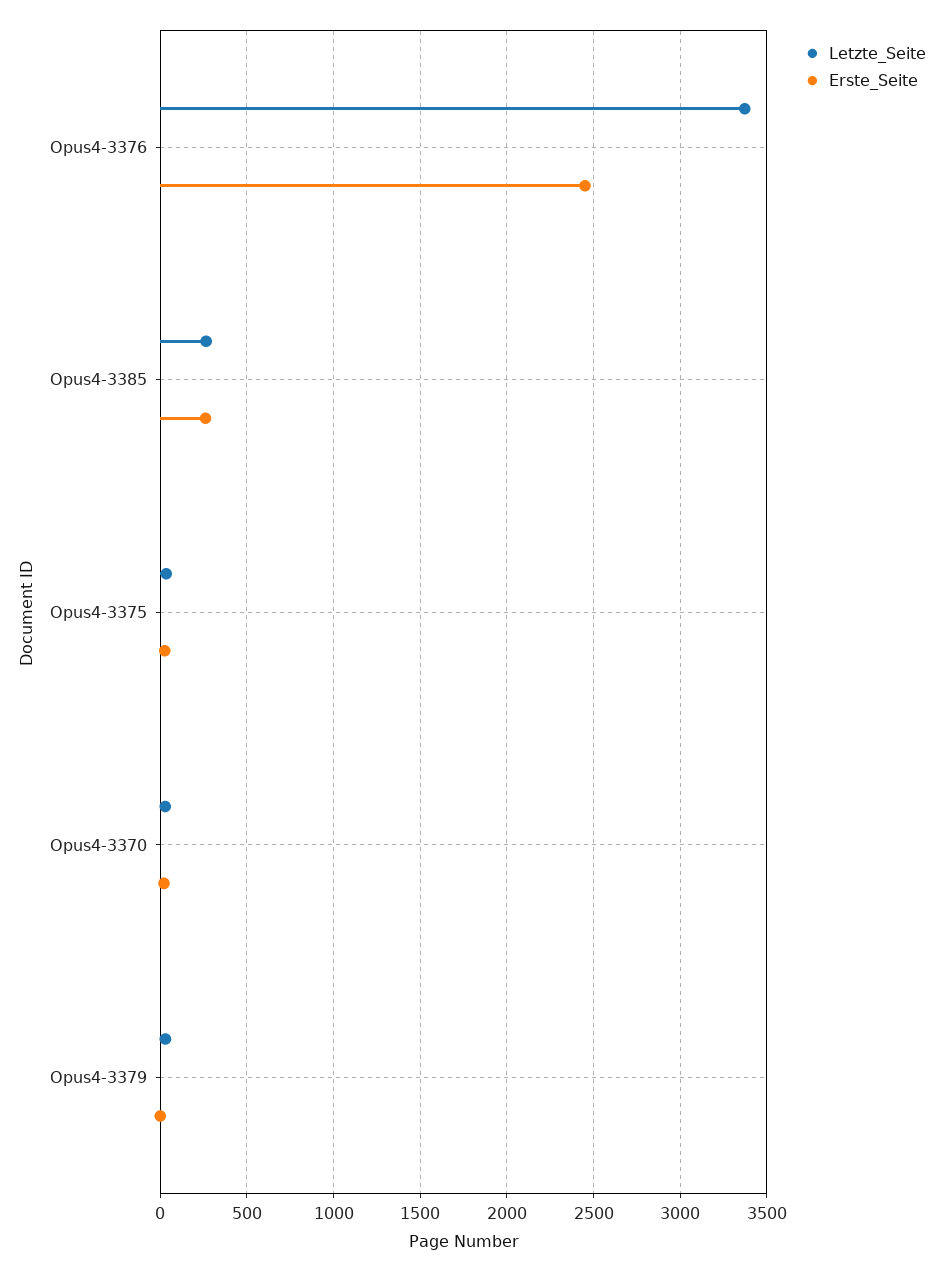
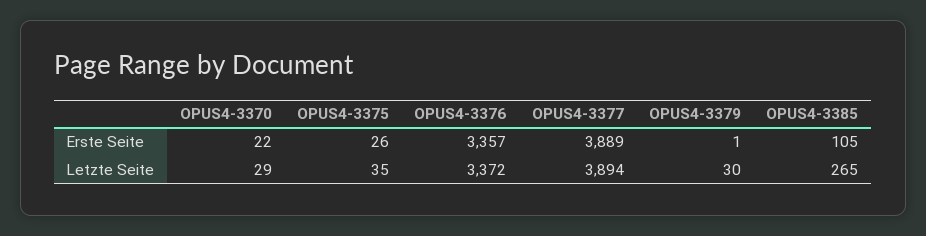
  {
    "Letzte_Seite": {
      "Opus4-3376": 3372,
      "Opus4-3385": 265,
      "Opus4-3375": 35,
      "Opus4-3370": 29,
-     "Opus4-3379": 30
+     "Opus4-3379": 30,
+     "OPUS4-3377": 3894
    },
    "Erste_Seite": {
-     "Opus4-3376": 2450,
+     "Opus4-3376": 3357,
-     "Opus4-3385": 250,
+     "Opus4-3385": 105,
      "Opus4-3375": 26,
      "Opus4-3370": 22,
-     "Opus4-3379": 1
+     "Opus4-3379": 1,
+     "OPUS4-3377": 3889
    }
  }

